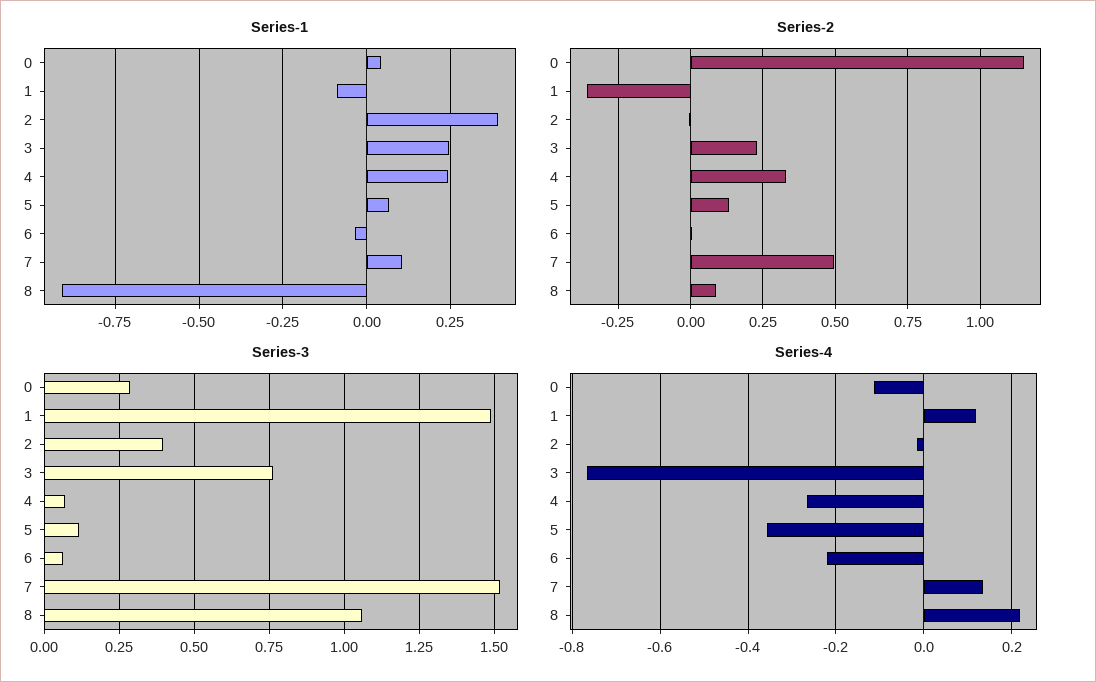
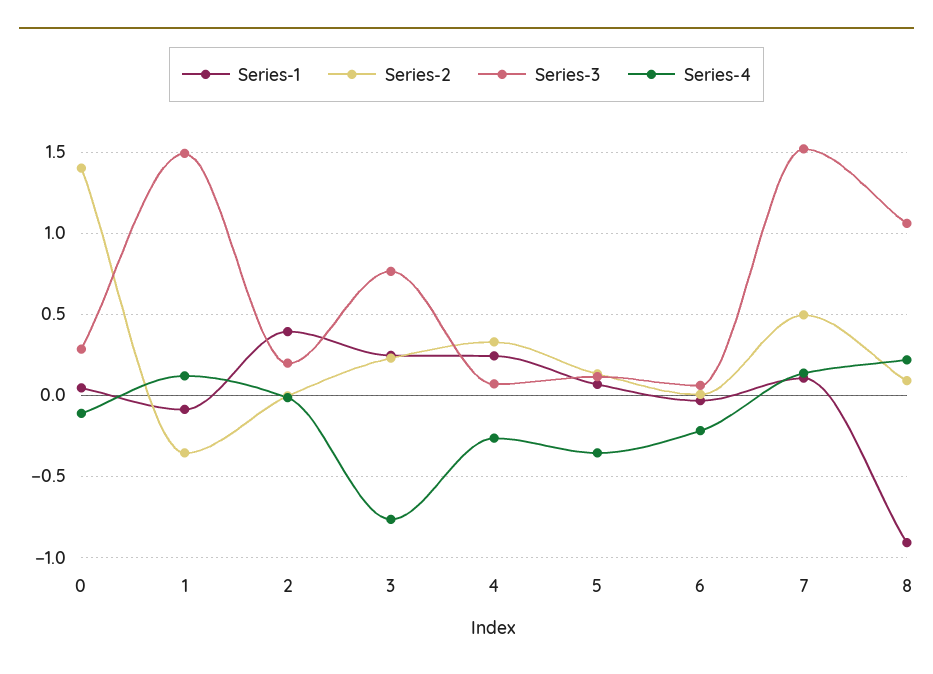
  {
    "Series-1": {
      "0": 0.05,
      "1": -0.1,
      "2": 0.4,
      "3": 0.25,
      "4": 0.25,
      "5": 0.075,
      "6": -0.025,
      "7": 0.1,
      "8": -0.9
    },
    "Series-2": {
-     "0": 1.15,
+     "0": 1.4,
      "1": -0.35,
      "2": 0,
      "3": 0.225,
      "4": 0.325,
      "5": 0.125,
      "6": 0,
      "7": 0.5,
      "8": 0.1
    },
    "Series-3": {
      "0": 0.275,
      "1": 1.5,
-     "2": 0.4,
+     "2": 0.2,
      "3": 0.775,
      "4": 0.075,
      "5": 0.125,
      "6": 0.05,
      "7": 1.525,
      "8": 1.05
    },
    "Series-4": {
      "0": -0.12,
      "1": 0.12,
      "2": -0.02,
      "3": -0.76,
      "4": -0.26,
      "5": -0.36,
      "6": -0.22,
      "7": 0.14,
      "8": 0.22
    }
  }

